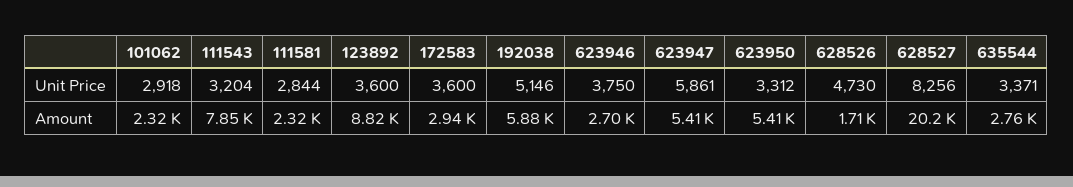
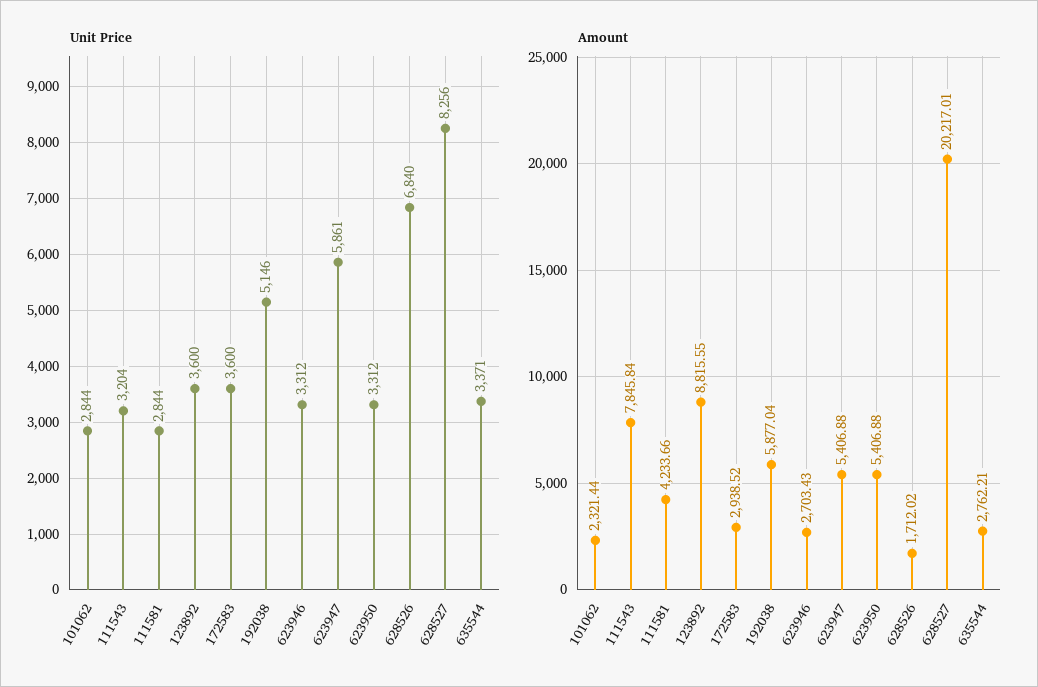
  {
    "Unit Price": {
-     "101062": 2918,
+     "101062": 2844,
      "111543": 3204,
      "111581": 2844,
      "123892": 3600,
      "172583": 3600,
      "192038": 5146,
-     "623946": 3750,
+     "623946": 3312,
      "623947": 5861,
      "623950": 3312,
-     "628526": 4730,
+     "628526": 6840,
      "628527": 8256,
      "635544": 3371
    },
    "Amount": {
      "101062": 2321.44,
      "111543": 7845.84,
-     "111581": 2320,
+     "111581": 4233.66,
      "123892": 8815.55,
      "172583": 2938.52,
      "192038": 5877.04,
      "623946": 2703.43,
      "623947": 5406.88,
      "623950": 5406.88,
      "628526": 1712.02,
      "628527": 20217.01,
      "635544": 2762.21
    }
  }

